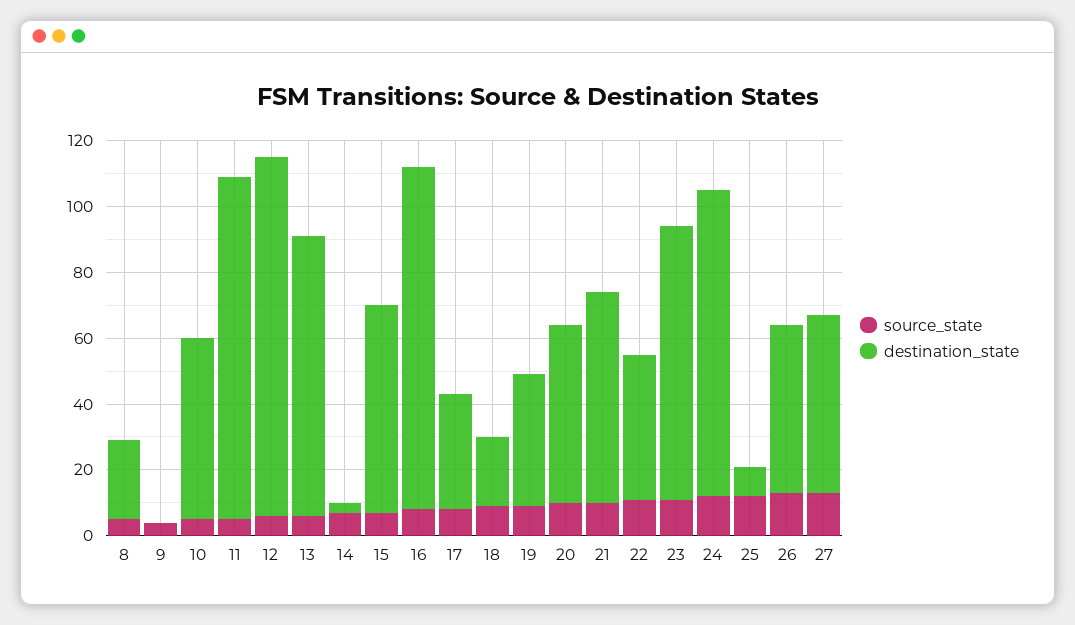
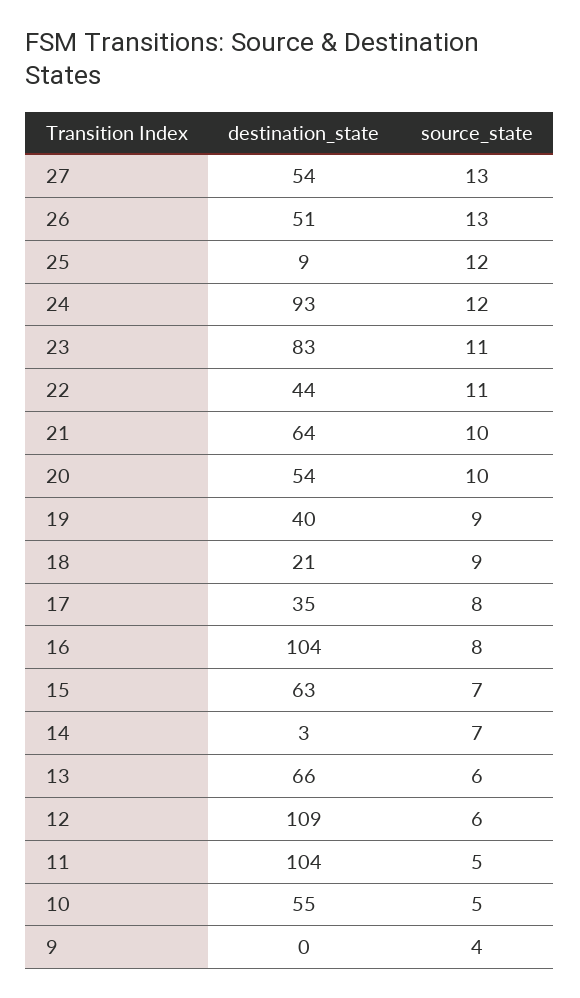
  {
    "source_state": {
-     "8": 5,
      "9": 4,
      "10": 5,
      "11": 5,
      "12": 6,
      "13": 6,
      "14": 7,
      "15": 7,
      "16": 8,
      "17": 8,
      "18": 9,
      "19": 9,
      "20": 10,
      "21": 10,
      "22": 11,
      "23": 11,
      "24": 12,
      "25": 12,
      "26": 13,
      "27": 13
    },
    "destination_state": {
-     "8": 25,
      "9": 0,
      "10": 55,
      "11": 104,
      "12": 109,
-     "13": 85,
+     "13": 66,
      "14": 3,
      "15": 63,
      "16": 104,
      "17": 35,
      "18": 21,
      "19": 40,
      "20": 54,
      "21": 64,
      "22": 44,
      "23": 83,
      "24": 93,
      "25": 9,
      "26": 51,
      "27": 54
    }
  }

